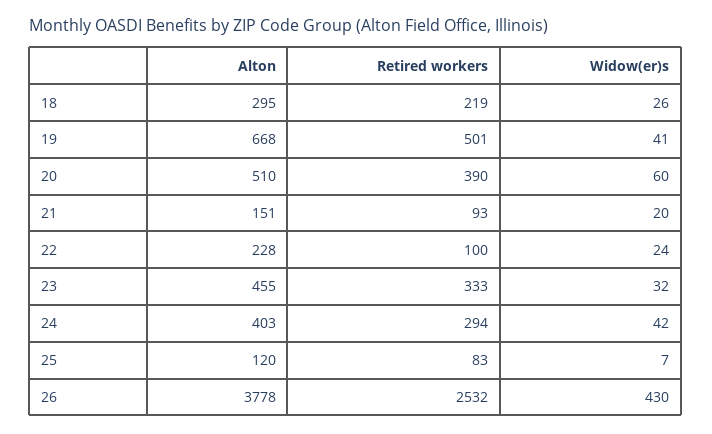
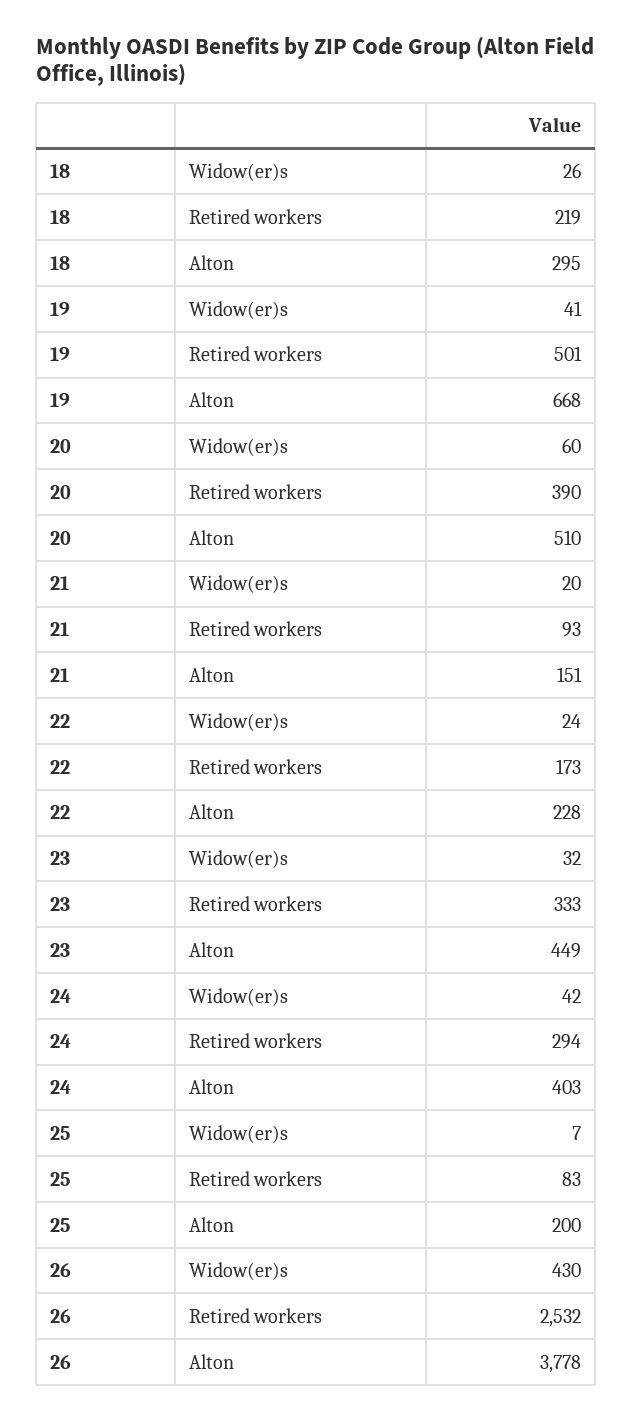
  {
    "Alton": {
      "18": 295,
      "19": 668,
      "20": 510,
      "21": 151,
      "22": 228,
-     "23": 455,
+     "23": 449,
      "24": 403,
-     "25": 120,
+     "25": 200,
      "26": 3778
    },
    "Retired workers": {
      "18": 219,
      "19": 501,
      "20": 390,
      "21": 93,
-     "22": 100,
+     "22": 173,
      "23": 333,
      "24": 294,
      "25": 83,
      "26": 2532
    },
    "Widow(er)s": {
      "18": 26,
      "19": 41,
      "20": 60,
      "21": 20,
      "22": 24,
      "23": 32,
      "24": 42,
      "25": 7,
      "26": 430
    }
  }

